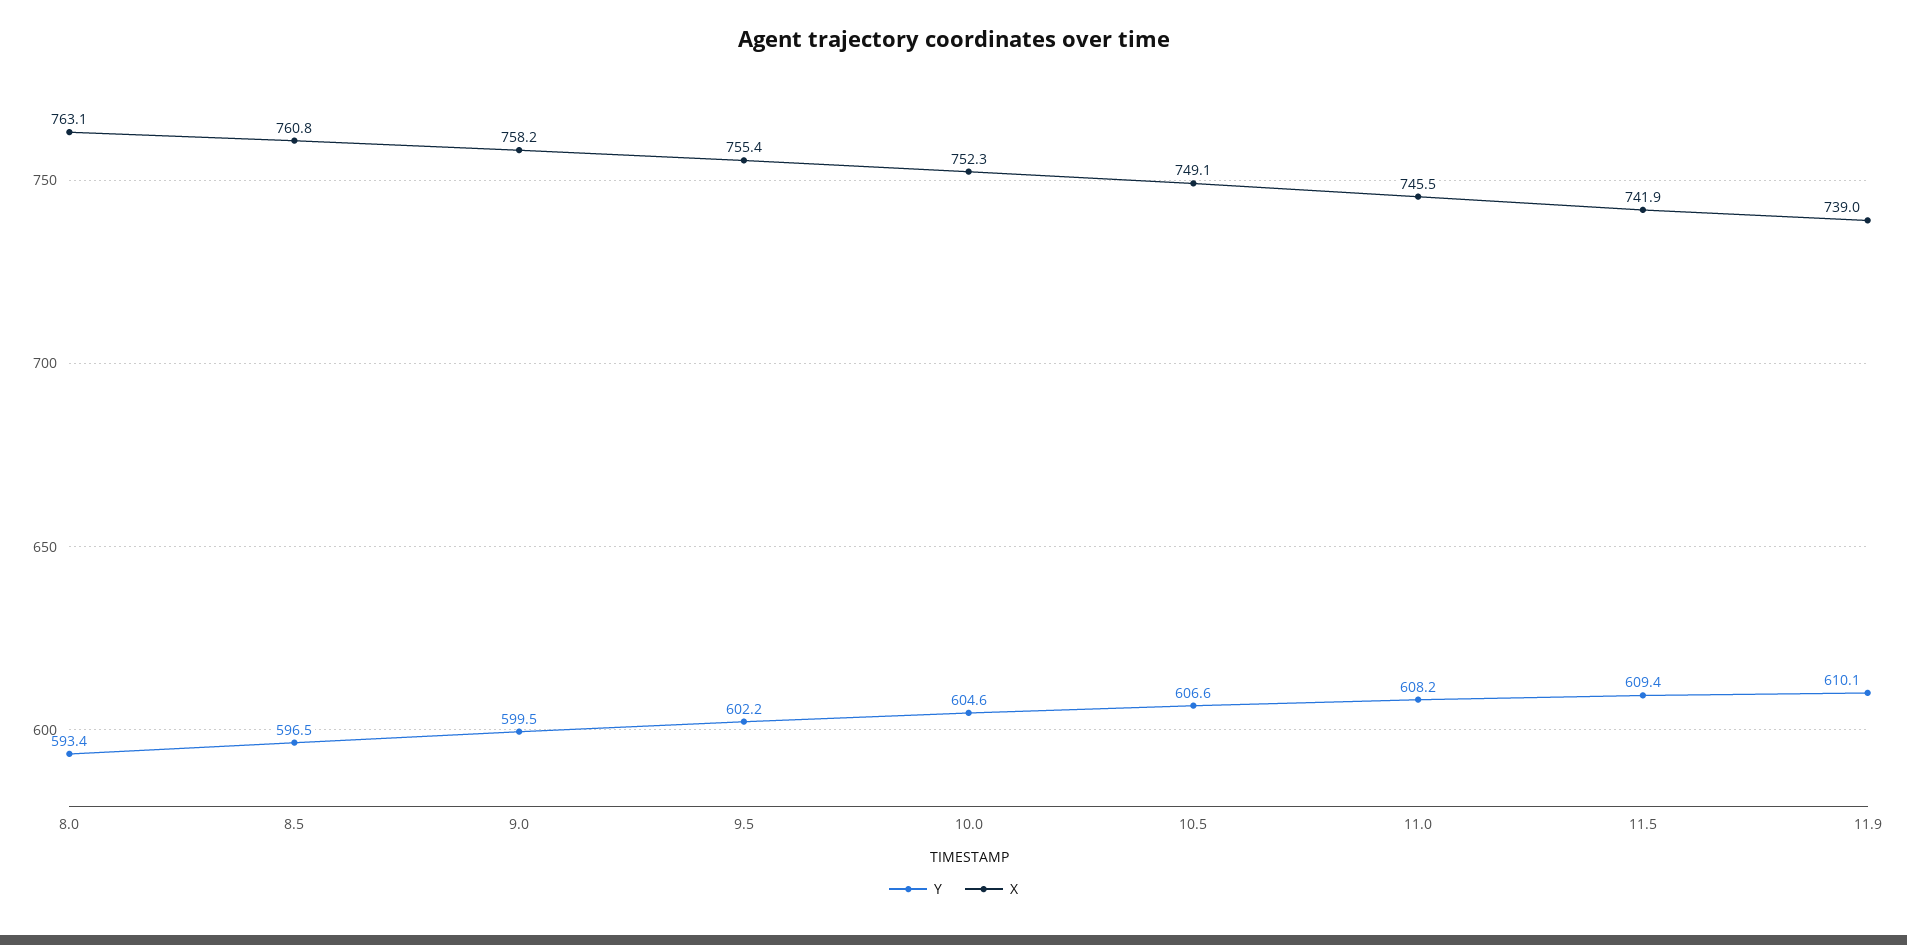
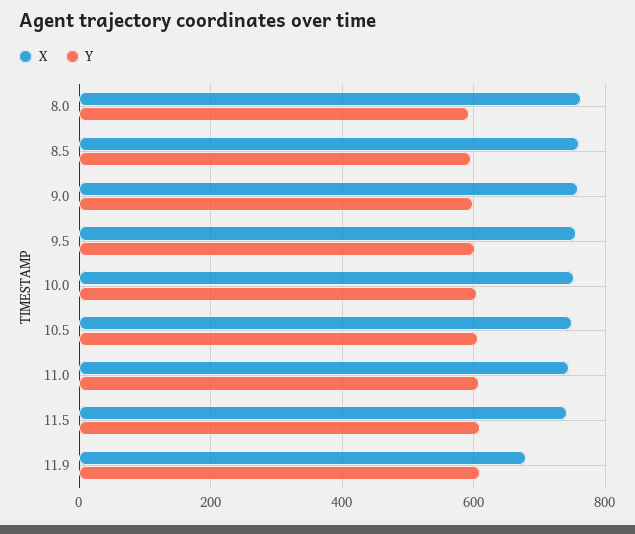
  {
    "Y": {
      "8.0": 593.4,
      "8.5": 596.5,
      "9.0": 599.5,
      "9.5": 602.2,
      "10.0": 604.6,
      "10.5": 606.6,
      "11.0": 608.2,
      "11.5": 609.4,
      "11.9": 610.1
    },
    "X": {
      "8.0": 763.1,
      "8.5": 760.8,
      "9.0": 758.2,
      "9.5": 755.4,
      "10.0": 752.3,
      "10.5": 749.1,
      "11.0": 745.5,
      "11.5": 741.9,
-     "11.9": 739
+     "11.9": 680
    }
  }

